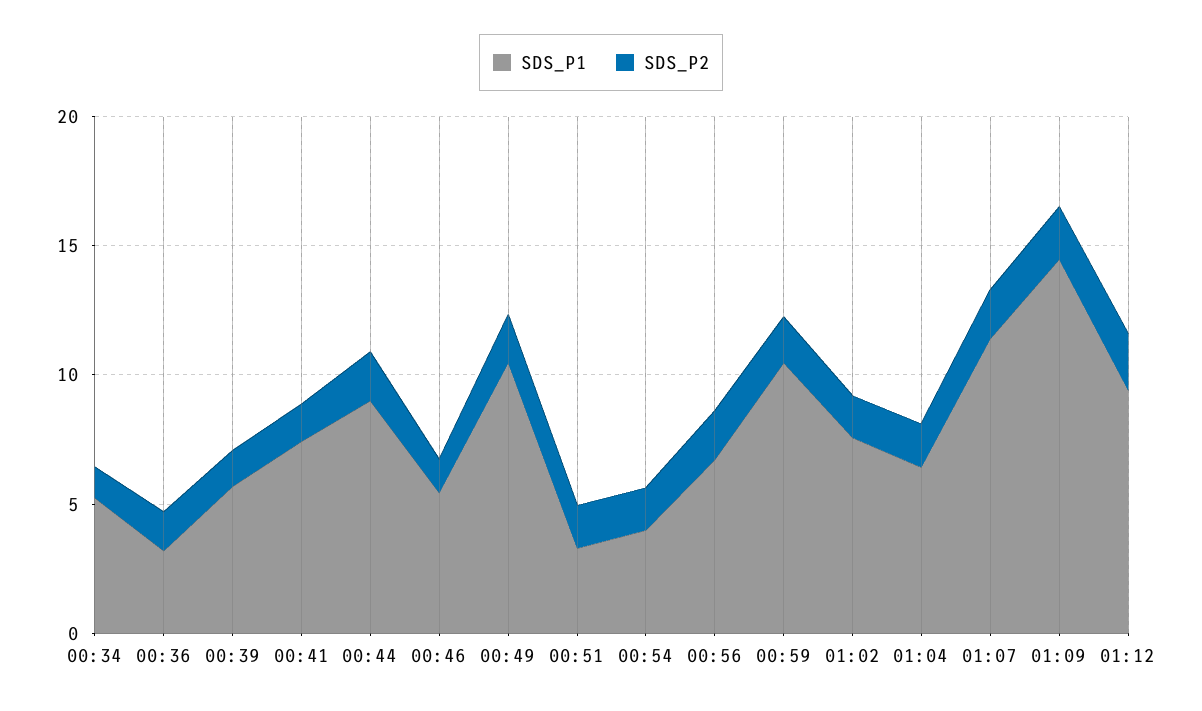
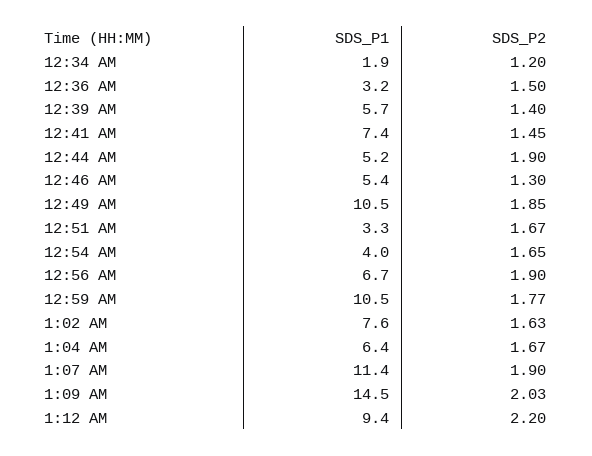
  {
    "SDS_P1": {
-     "00:34": 5,
+     "00:34": 1.9,
      "00:36": 3.2,
      "00:39": 5.7,
      "00:41": 7.4,
-     "00:44": 9,
+     "00:44": 5.2,
      "00:46": 5.4,
      "00:49": 10.5,
      "00:51": 3.3,
      "00:54": 4,
      "00:56": 6.7,
      "00:59": 10.5,
      "01:02": 7.6,
      "01:04": 6.4,
      "01:07": 11.4,
      "01:09": 14.5,
      "01:12": 9.4
    },
    "SDS_P2": {
      "00:34": 1.2,
      "00:36": 1.5,
      "00:39": 1.4,
      "00:41": 1.45,
      "00:44": 1.9,
      "00:46": 1.3,
      "00:49": 1.85,
      "00:51": 1.67,
      "00:54": 1.65,
      "00:56": 1.9,
      "00:59": 1.77,
      "01:02": 1.63,
      "01:04": 1.67,
      "01:07": 1.9,
      "01:09": 2.03,
      "01:12": 2.2
    }
  }

